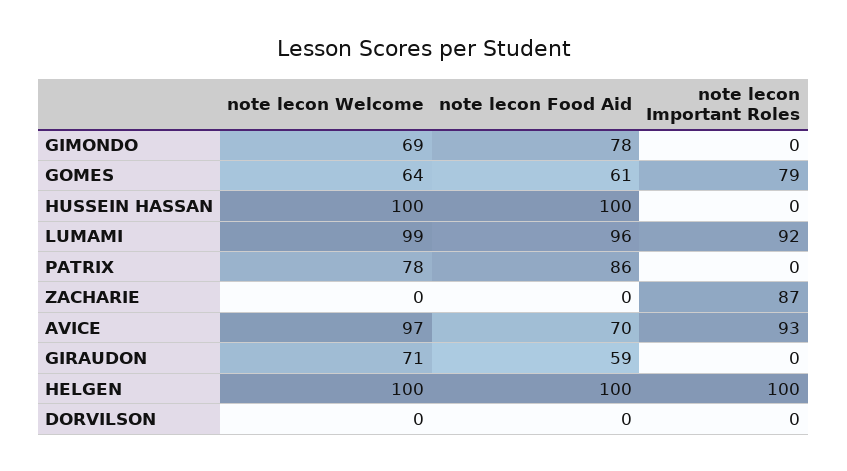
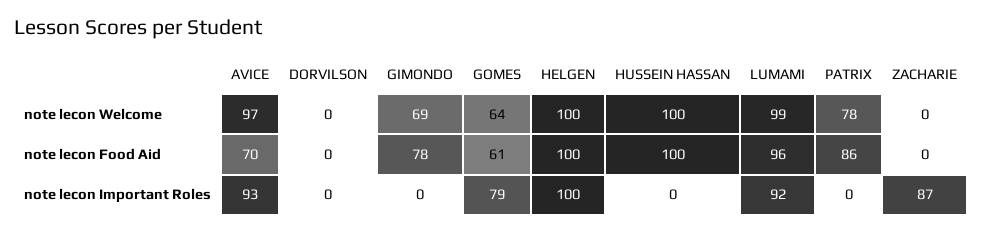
  {
    "note lecon Welcome": {
      "GIMONDO": 69,
      "GOMES": 64,
      "HUSSEIN HASSAN": 100,
      "LUMAMI": 99,
      "PATRIX": 78,
      "ZACHARIE": 0,
      "AVICE": 97,
-     "GIRAUDON": 71,
      "HELGEN": 100,
      "DORVILSON": 0
    },
    "note lecon Food Aid": {
      "GIMONDO": 78,
      "GOMES": 61,
      "HUSSEIN HASSAN": 100,
      "LUMAMI": 96,
      "PATRIX": 86,
      "ZACHARIE": 0,
      "AVICE": 70,
-     "GIRAUDON": 59,
      "HELGEN": 100,
      "DORVILSON": 0
    },
    "note lecon Important Roles": {
      "GIMONDO": 0,
      "GOMES": 79,
      "HUSSEIN HASSAN": 0,
      "LUMAMI": 92,
      "PATRIX": 0,
      "ZACHARIE": 87,
      "AVICE": 93,
-     "GIRAUDON": 0,
      "HELGEN": 100,
      "DORVILSON": 0
    }
  }

